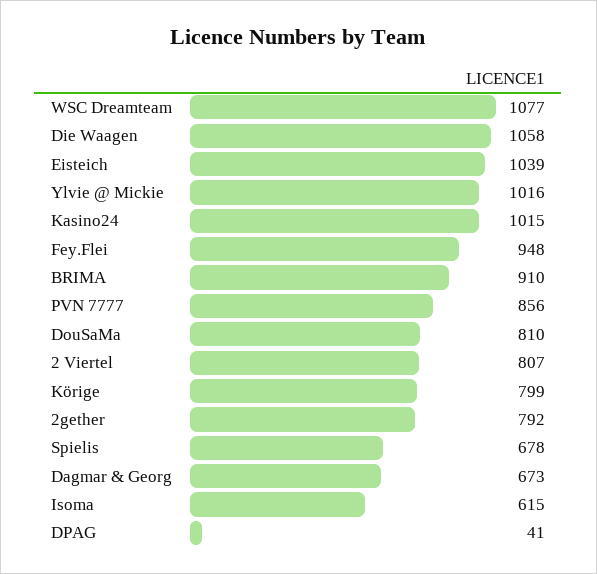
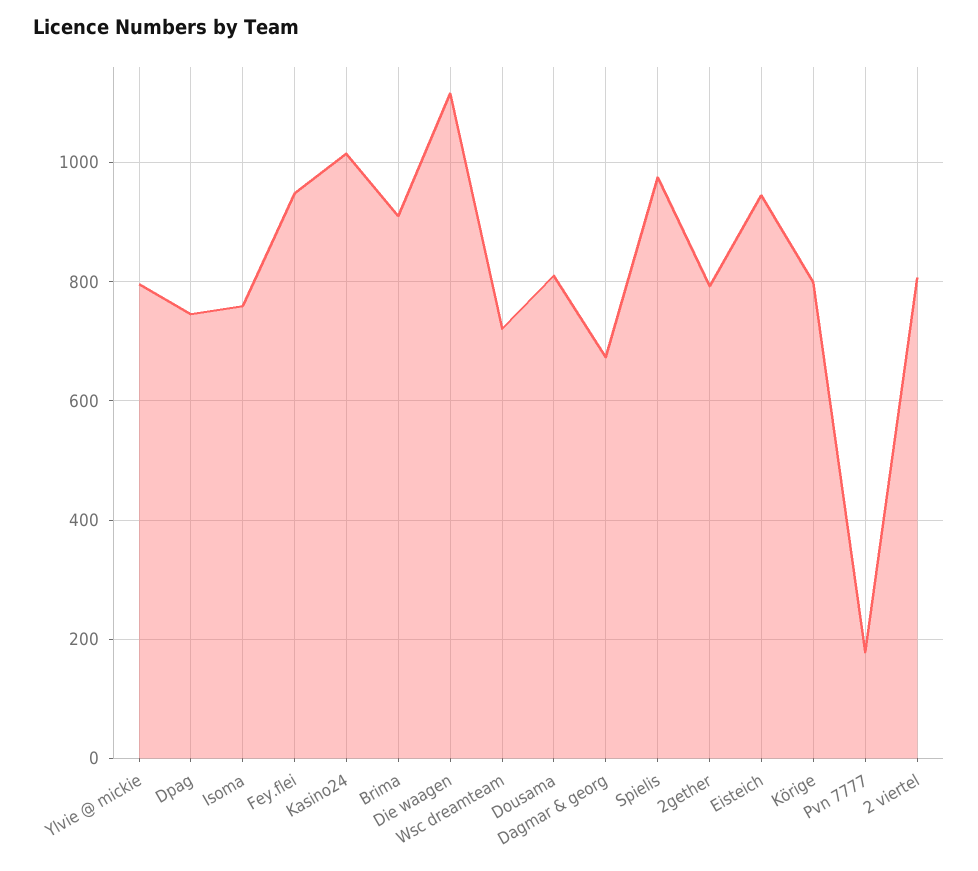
  {
-   "WSC Dreamteam": 1077,
+   "WSC Dreamteam": 720,
-   "Die Waagen": 1058,
+   "Die Waagen": 1120,
-   "Eisteich": 1039,
+   "Eisteich": 940,
-   "Ylvie @ Mickie": 1016,
+   "Ylvie @ Mickie": 800,
    "Kasino24": 1015,
    "Fey.Flei": 948,
    "BRIMA": 910,
-   "PVN 7777": 856,
+   "PVN 7777": 180,
    "DouSaMa": 810,
    "2 Viertel": 807,
    "Körige": 799,
    "2gether": 792,
-   "Spielis": 678,
+   "Spielis": 980,
    "Dagmar & Georg": 673,
-   "Isoma": 615,
+   "Isoma": 760,
-   "DPAG": 41
+   "DPAG": 740
  }

